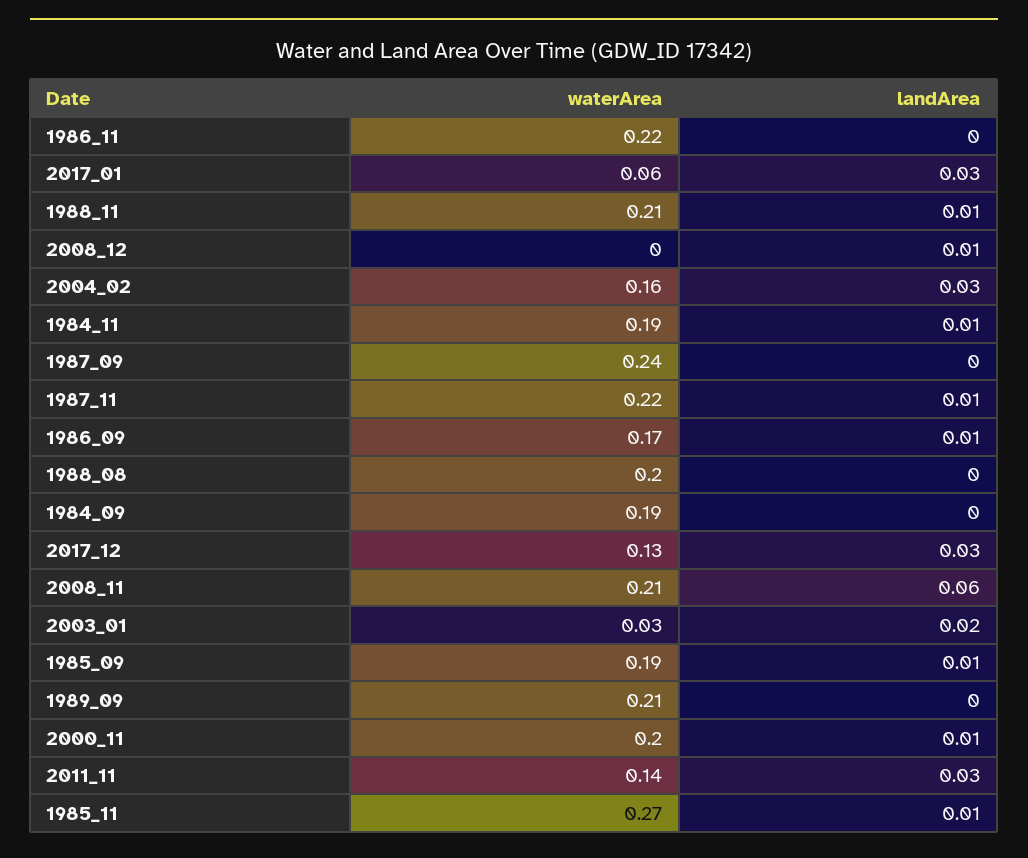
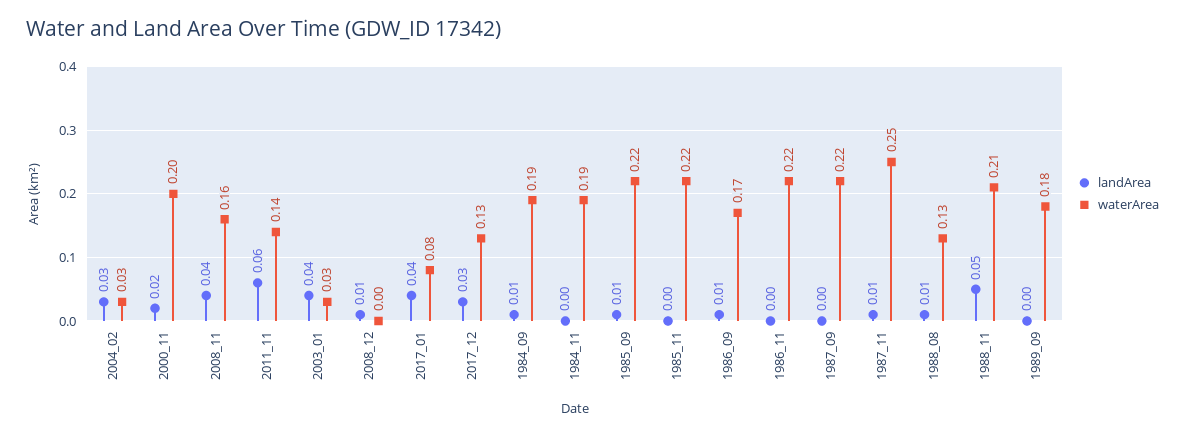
  {
    "waterArea": {
      "1986_11": 0.22,
-     "2017_01": 0.06,
+     "2017_01": 0.08,
      "1988_11": 0.21,
      "2008_12": 0,
-     "2004_02": 0.16,
+     "2004_02": 0.03,
      "1984_11": 0.19,
-     "1987_09": 0.24,
+     "1987_09": 0.22,
-     "1987_11": 0.22,
+     "1987_11": 0.25,
      "1986_09": 0.17,
-     "1988_08": 0.2,
+     "1988_08": 0.13,
      "1984_09": 0.19,
      "2017_12": 0.13,
-     "2008_11": 0.21,
+     "2008_11": 0.16,
      "2003_01": 0.03,
-     "1985_09": 0.19,
+     "1985_09": 0.22,
-     "1989_09": 0.21,
+     "1989_09": 0.18,
      "2000_11": 0.2,
      "2011_11": 0.14,
-     "1985_11": 0.27
+     "1985_11": 0.22
    },
    "landArea": {
      "1986_11": 0,
-     "2017_01": 0.03,
+     "2017_01": 0.04,
-     "1988_11": 0.01,
+     "1988_11": 0.05,
      "2008_12": 0.01,
      "2004_02": 0.03,
-     "1984_11": 0.01,
+     "1984_11": 0,
      "1987_09": 0,
      "1987_11": 0.01,
      "1986_09": 0.01,
-     "1988_08": 0,
+     "1988_08": 0.01,
-     "1984_09": 0,
+     "1984_09": 0.01,
      "2017_12": 0.03,
-     "2008_11": 0.06,
+     "2008_11": 0.04,
-     "2003_01": 0.02,
+     "2003_01": 0.04,
      "1985_09": 0.01,
      "1989_09": 0,
-     "2000_11": 0.01,
+     "2000_11": 0.02,
-     "2011_11": 0.03,
+     "2011_11": 0.06,
-     "1985_11": 0.01
+     "1985_11": 0
    }
  }

